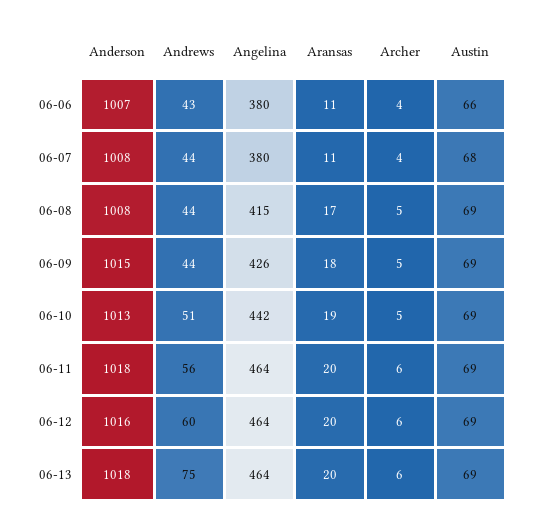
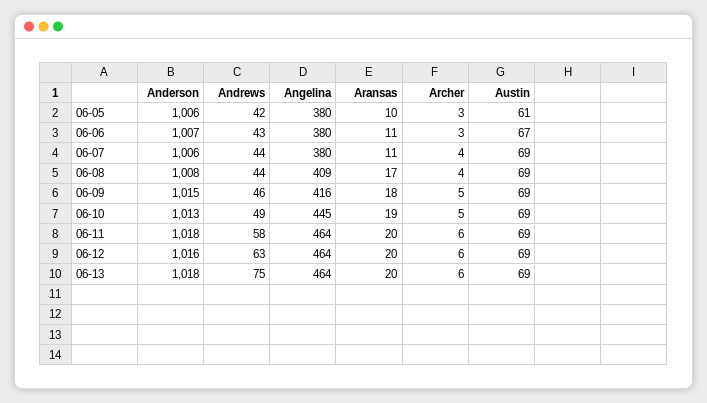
  {
    "Anderson": {
      "06-06": 1007,
-     "06-07": 1008,
+     "06-07": 1006,
      "06-08": 1008,
      "06-09": 1015,
      "06-10": 1013,
      "06-11": 1018,
      "06-12": 1016,
-     "06-13": 1018
+     "06-13": 1018,
+     "06-05": 1006
    },
    "Andrews": {
      "06-06": 43,
      "06-07": 44,
      "06-08": 44,
-     "06-09": 44,
+     "06-09": 46,
-     "06-10": 51,
+     "06-10": 49,
-     "06-11": 56,
+     "06-11": 58,
-     "06-12": 60,
+     "06-12": 63,
-     "06-13": 75
+     "06-13": 75,
+     "06-05": 42
    },
    "Angelina": {
      "06-06": 380,
      "06-07": 380,
-     "06-08": 415,
+     "06-08": 409,
-     "06-09": 426,
+     "06-09": 416,
-     "06-10": 442,
+     "06-10": 445,
      "06-11": 464,
      "06-12": 464,
-     "06-13": 464
+     "06-13": 464,
+     "06-05": 380
    },
    "Aransas": {
      "06-06": 11,
      "06-07": 11,
      "06-08": 17,
      "06-09": 18,
      "06-10": 19,
      "06-11": 20,
      "06-12": 20,
-     "06-13": 20
+     "06-13": 20,
+     "06-05": 10
    },
    "Archer": {
-     "06-06": 4,
+     "06-06": 3,
      "06-07": 4,
-     "06-08": 5,
+     "06-08": 4,
      "06-09": 5,
      "06-10": 5,
      "06-11": 6,
      "06-12": 6,
-     "06-13": 6
+     "06-13": 6,
+     "06-05": 3
    },
    "Austin": {
-     "06-06": 66,
+     "06-06": 67,
-     "06-07": 68,
+     "06-07": 69,
      "06-08": 69,
      "06-09": 69,
      "06-10": 69,
      "06-11": 69,
      "06-12": 69,
-     "06-13": 69
+     "06-13": 69,
+     "06-05": 61
    }
  }

